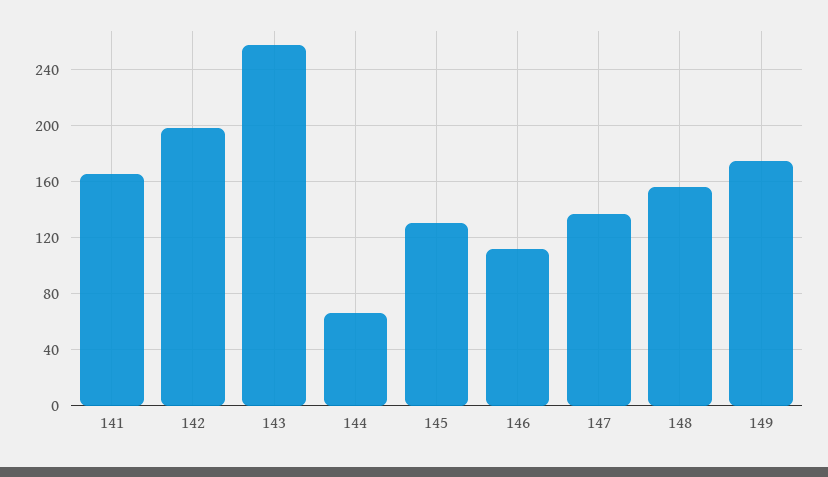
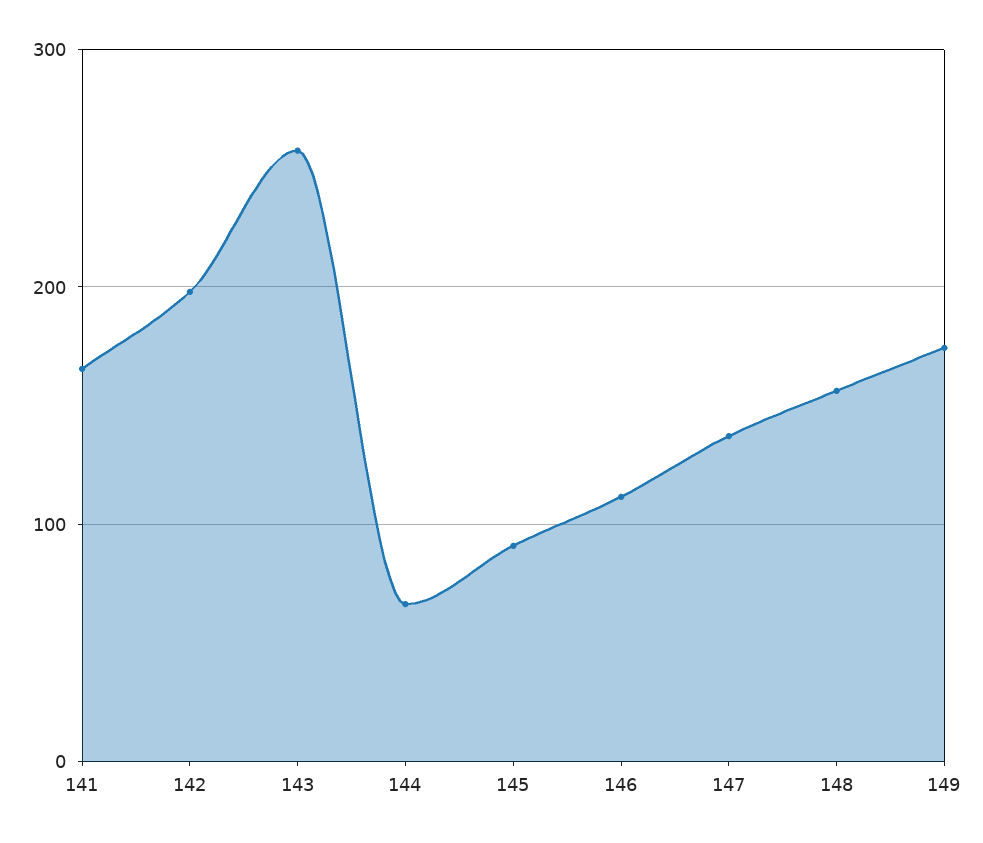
  {
    "141": 165,
    "142": 200,
    "143": 255,
    "144": 65,
-   "145": 130,
+   "145": 90,
    "146": 110,
    "147": 135,
    "148": 155,
    "149": 175
  }

